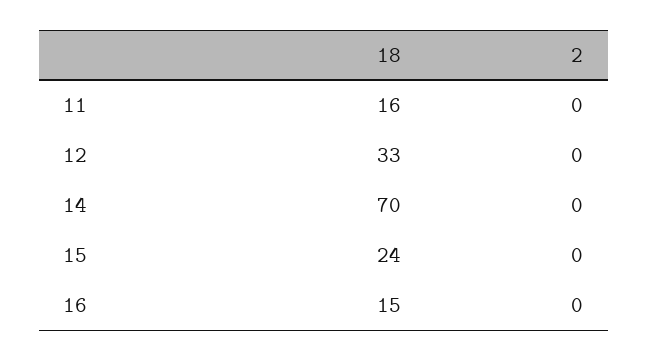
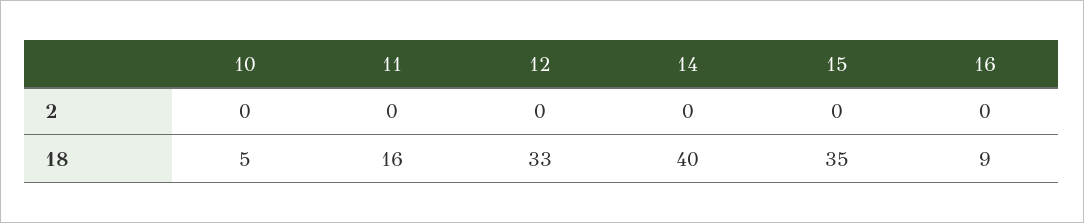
  {
    "18": {
      "11": 16,
      "12": 33,
-     "14": 70,
+     "14": 40,
-     "15": 24,
+     "15": 35,
-     "16": 15
+     "16": 9,
+     "10": 5
    },
    "2": {
      "11": 0,
      "12": 0,
      "14": 0,
      "15": 0,
-     "16": 0
+     "16": 0,
+     "10": 0
    }
  }

